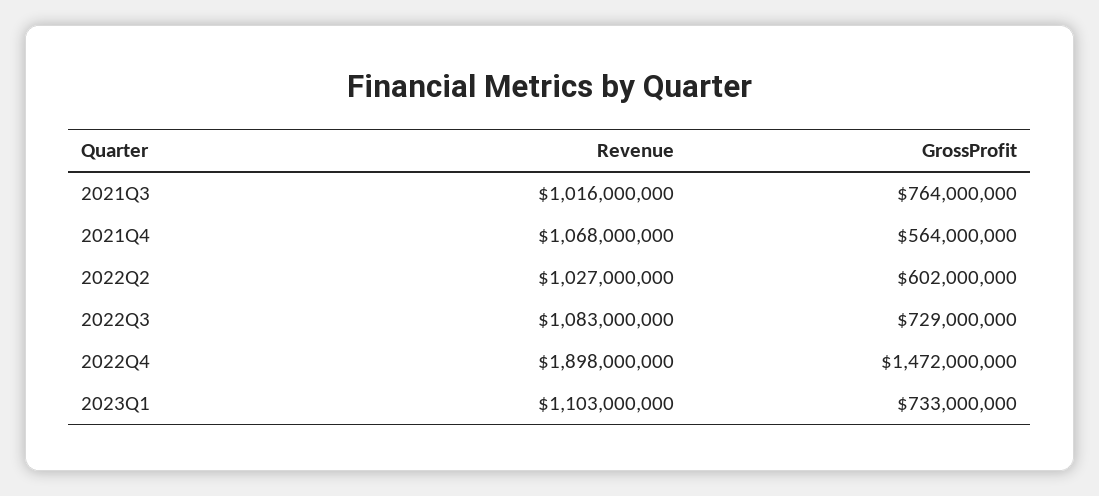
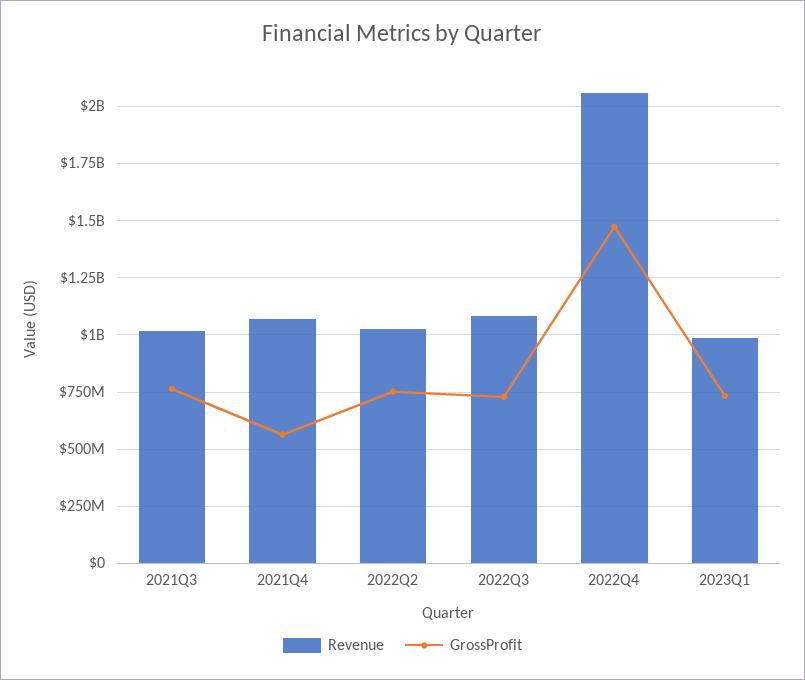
  {
    "Revenue": {
      "2021Q3": 1016000000,
      "2021Q4": 1068000000,
      "2022Q2": 1027000000,
      "2022Q3": 1083000000,
-     "2022Q4": 1898000000,
+     "2022Q4": 2050000000,
-     "2023Q1": 1103000000
+     "2023Q1": 1000000000
    },
    "GrossProfit": {
      "2021Q3": 764000000,
      "2021Q4": 564000000,
-     "2022Q2": 602000000,
+     "2022Q2": 750000000,
      "2022Q3": 729000000,
      "2022Q4": 1472000000,
      "2023Q1": 733000000
    }
  }

